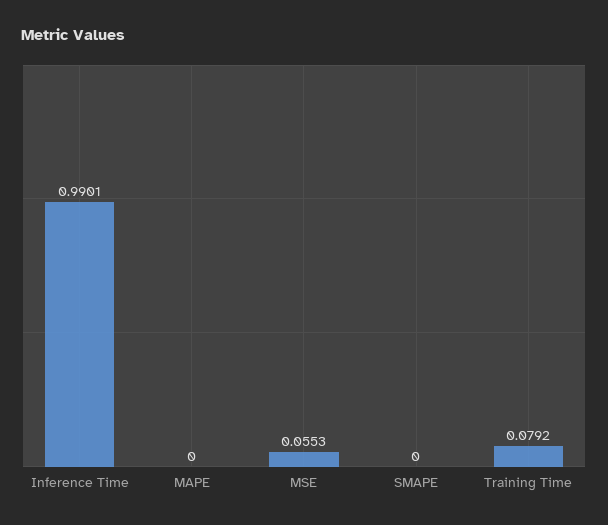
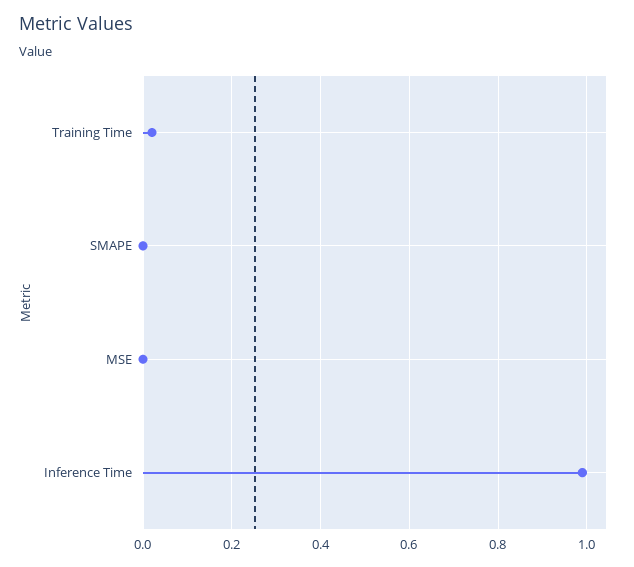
  {
    "Inference Time": 0.9901,
-   "MAPE": 0,
-   "MSE": 0.0553,
+   "MSE": 0,
    "SMAPE": 0,
-   "Training Time": 0.0792
+   "Training Time": 0.02
  }

